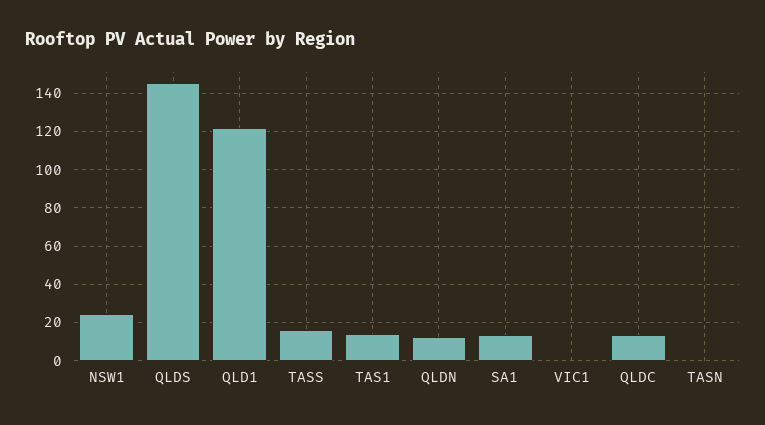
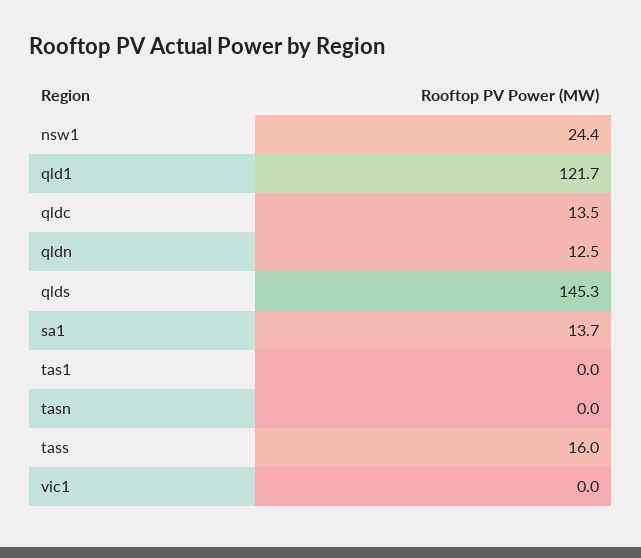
  {
    "NSW1": 24.4,
    "QLDS": 145.3,
    "QLD1": 121.7,
    "TASS": 16,
-   "TAS1": 15,
+   "TAS1": 0,
    "QLDN": 12.5,
    "SA1": 13.7,
    "VIC1": 0,
    "QLDC": 13.5,
    "TASN": 0
  }

